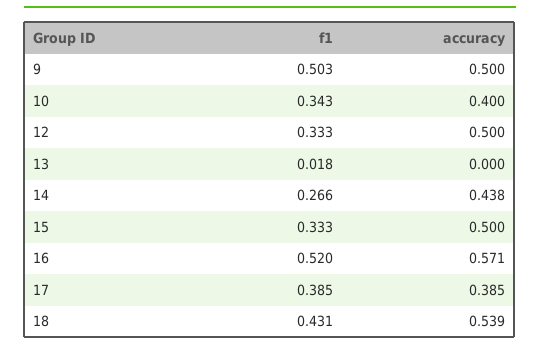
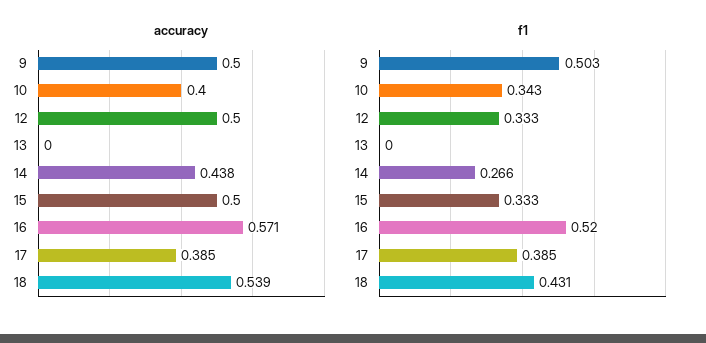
  {
    "f1": {
      "9": 0.503,
      "10": 0.343,
      "12": 0.333,
-     "13": 0.018,
+     "13": 0,
      "14": 0.266,
      "15": 0.333,
      "16": 0.52,
      "17": 0.385,
      "18": 0.431
    },
    "accuracy": {
      "9": 0.5,
      "10": 0.4,
      "12": 0.5,
      "13": 0,
      "14": 0.438,
      "15": 0.5,
      "16": 0.571,
      "17": 0.385,
      "18": 0.539
    }
  }

